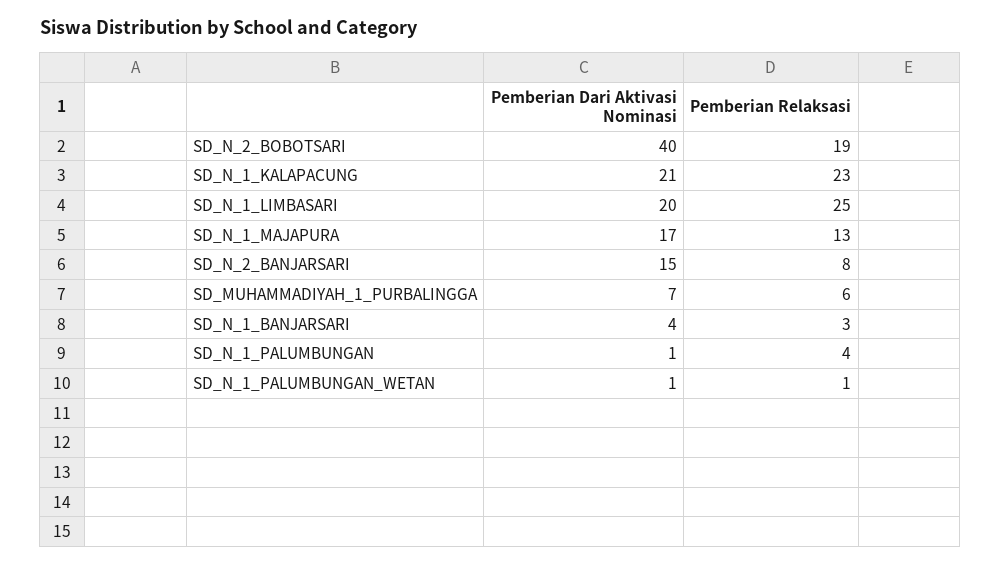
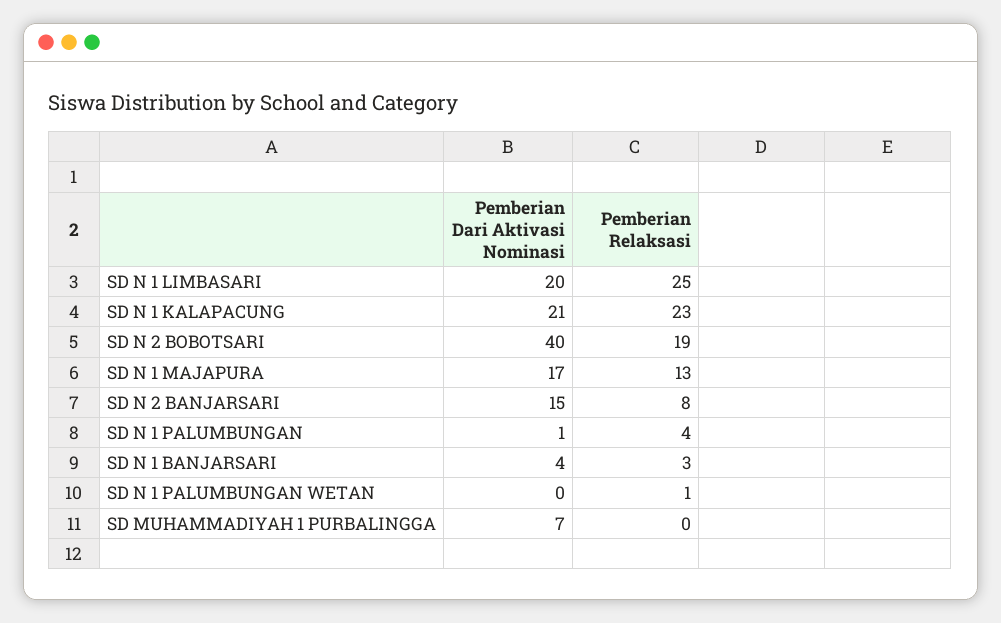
  {
    "Pemberian Dari Aktivasi Nominasi": {
      "SD_N_2_BOBOTSARI": 40,
      "SD_N_1_KALAPACUNG": 21,
      "SD_N_1_LIMBASARI": 20,
      "SD_N_1_MAJAPURA": 17,
      "SD_N_2_BANJARSARI": 15,
      "SD_MUHAMMADIYAH_1_PURBALINGGA": 7,
      "SD_N_1_BANJARSARI": 4,
      "SD_N_1_PALUMBUNGAN": 1,
-     "SD_N_1_PALUMBUNGAN_WETAN": 1
+     "SD_N_1_PALUMBUNGAN_WETAN": 0
    },
    "Pemberian Relaksasi": {
      "SD_N_2_BOBOTSARI": 19,
      "SD_N_1_KALAPACUNG": 23,
      "SD_N_1_LIMBASARI": 25,
      "SD_N_1_MAJAPURA": 13,
      "SD_N_2_BANJARSARI": 8,
-     "SD_MUHAMMADIYAH_1_PURBALINGGA": 6,
+     "SD_MUHAMMADIYAH_1_PURBALINGGA": 0,
      "SD_N_1_BANJARSARI": 3,
      "SD_N_1_PALUMBUNGAN": 4,
      "SD_N_1_PALUMBUNGAN_WETAN": 1
    }
  }

